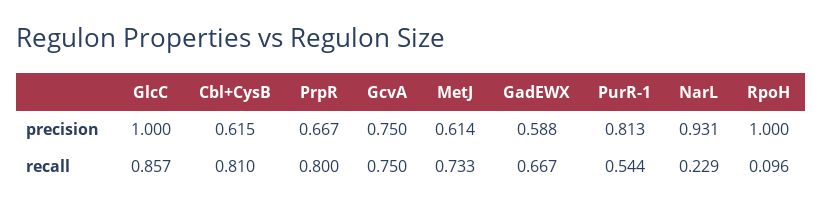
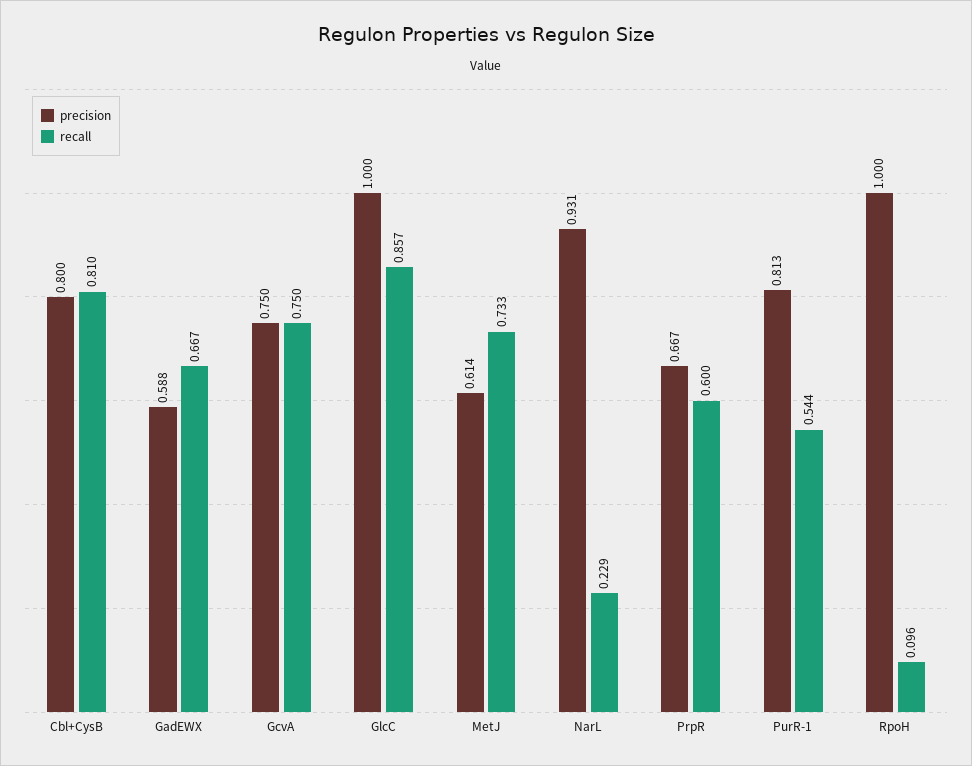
  {
    "precision": {
      "GlcC": 1,
-     "Cbl+CysB": 0.615,
+     "Cbl+CysB": 0.8,
      "PrpR": 0.667,
      "GcvA": 0.75,
      "MetJ": 0.614,
      "GadEWX": 0.588,
      "PurR-1": 0.813,
      "NarL": 0.931,
      "RpoH": 1
    },
    "recall": {
      "GlcC": 0.857,
      "Cbl+CysB": 0.81,
-     "PrpR": 0.8,
+     "PrpR": 0.6,
      "GcvA": 0.75,
      "MetJ": 0.733,
      "GadEWX": 0.667,
      "PurR-1": 0.544,
      "NarL": 0.229,
      "RpoH": 0.096
    }
  }

